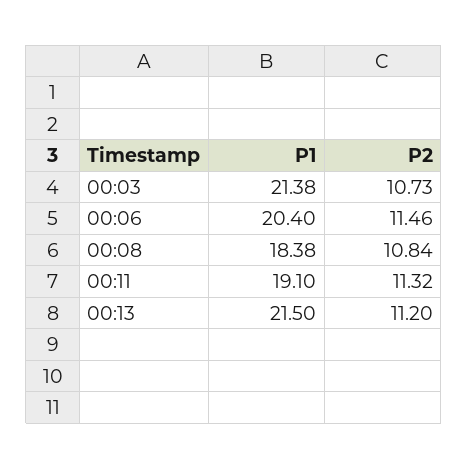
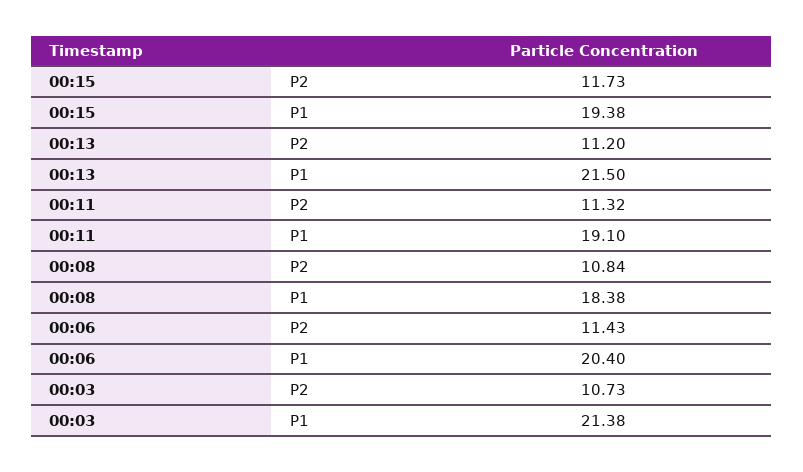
  {
    "P1": {
      "00:03": 21.38,
      "00:06": 20.4,
      "00:08": 18.38,
      "00:11": 19.1,
-     "00:13": 21.5
+     "00:13": 21.5,
+     "00:15": 19.38
    },
    "P2": {
      "00:03": 10.73,
-     "00:06": 11.46,
+     "00:06": 11.43,
      "00:08": 10.84,
      "00:11": 11.32,
-     "00:13": 11.2
+     "00:13": 11.2,
+     "00:15": 11.73
    }
  }

